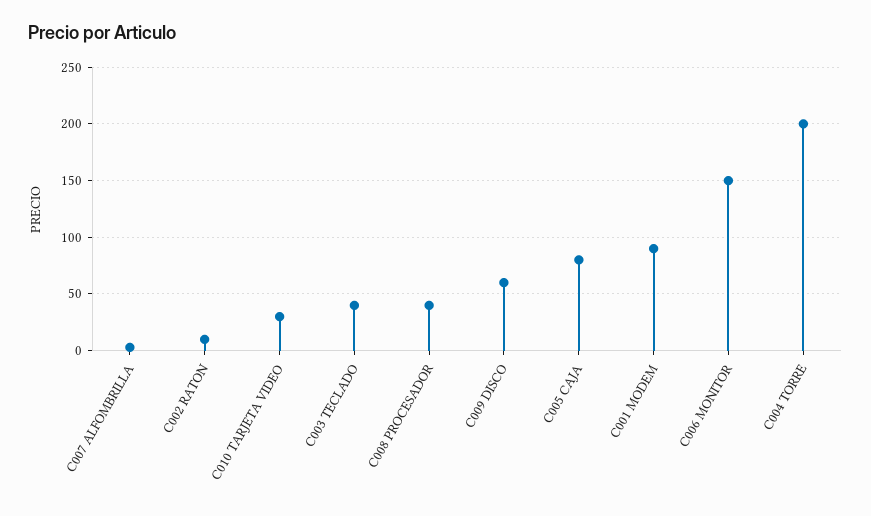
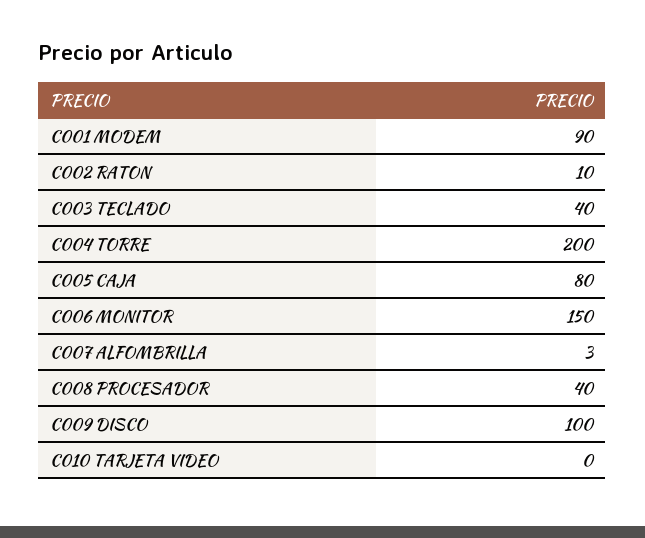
  {
    "C007 ALFOMBRILLA": 3,
    "C002 RATON": 10,
-   "C010 TARJETA VIDEO": 30,
+   "C010 TARJETA VIDEO": 0,
    "C003 TECLADO": 40,
    "C008 PROCESADOR": 40,
-   "C009 DISCO": 60,
+   "C009 DISCO": 100,
    "C005 CAJA": 80,
    "C001 MODEM": 90,
    "C006 MONITOR": 150,
    "C004 TORRE": 200
  }

